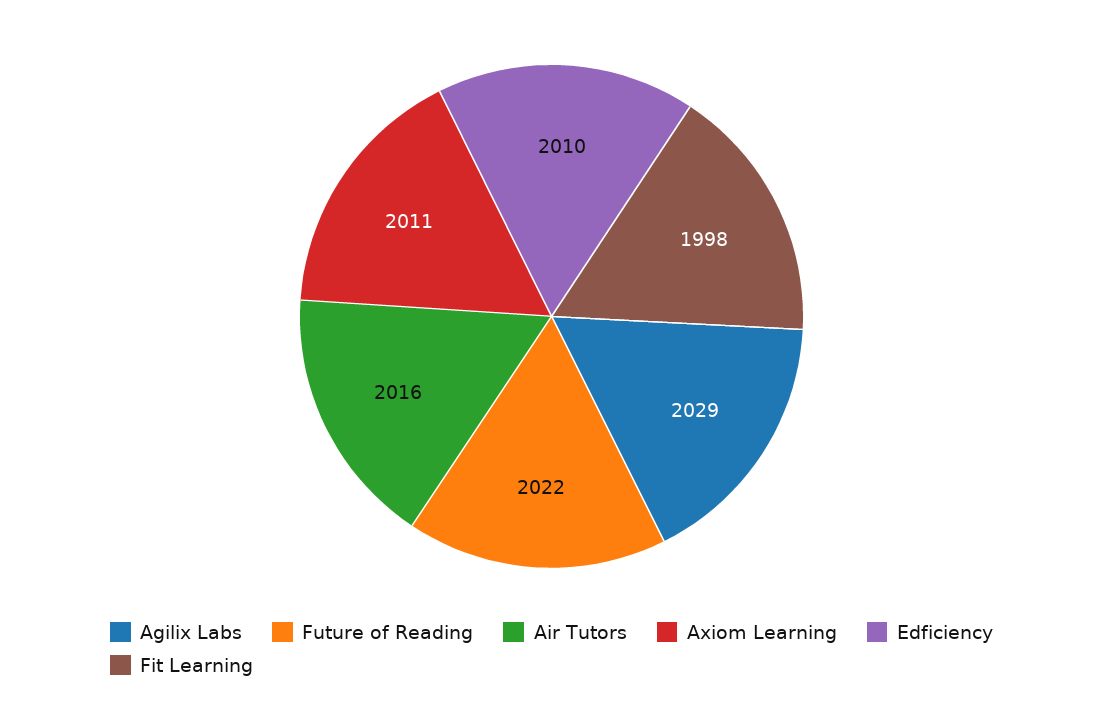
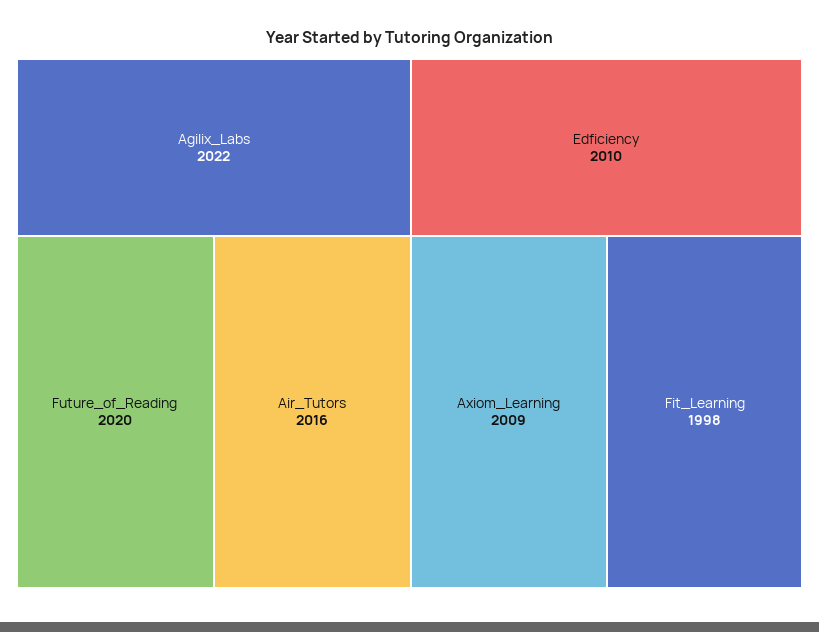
  {
-   "Agilix Labs": 2029,
+   "Agilix Labs": 2022,
-   "Future of Reading": 2022,
+   "Future of Reading": 2020,
    "Air Tutors": 2016,
-   "Axiom Learning": 2011,
+   "Axiom Learning": 2009,
    "Edficiency": 2010,
    "Fit Learning": 1998
  }

